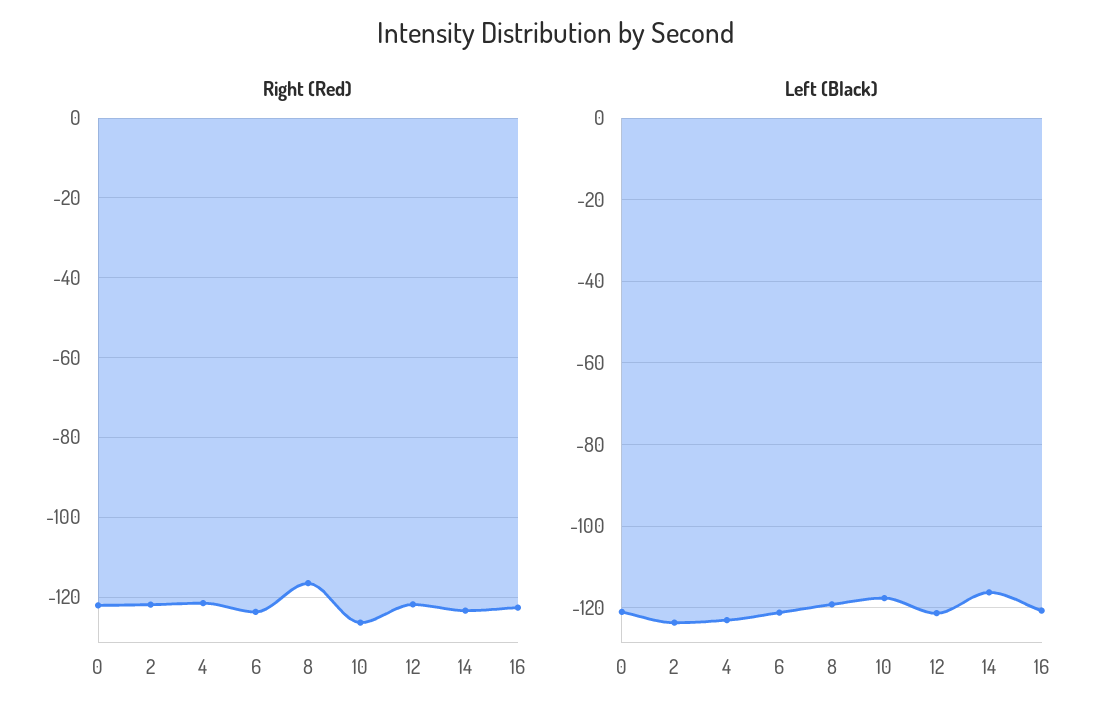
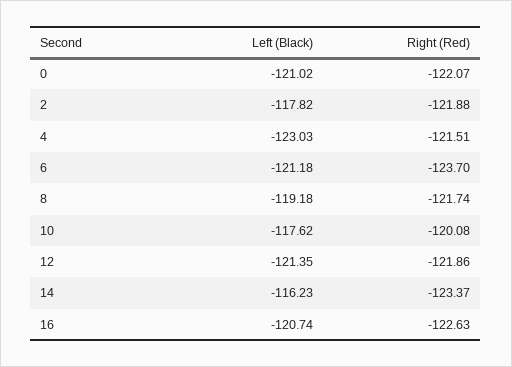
  {
    "Right (Red)": {
      "0": -122.07,
      "2": -121.88,
      "4": -121.51,
      "6": -123.7,
-     "8": -116,
+     "8": -121.74,
-     "10": -126,
+     "10": -120.08,
      "12": -121.86,
      "14": -123.37,
      "16": -122.63
    },
    "Left (Black)": {
      "0": -121.02,
-     "2": -124,
+     "2": -117.82,
      "4": -123.03,
      "6": -121.18,
      "8": -119.18,
      "10": -117.62,
      "12": -121.35,
      "14": -116.23,
      "16": -120.74
    }
  }

